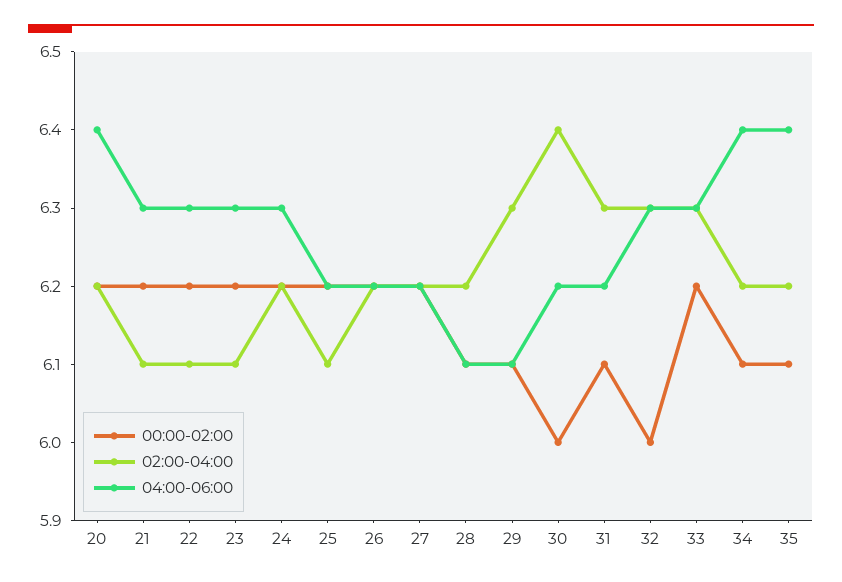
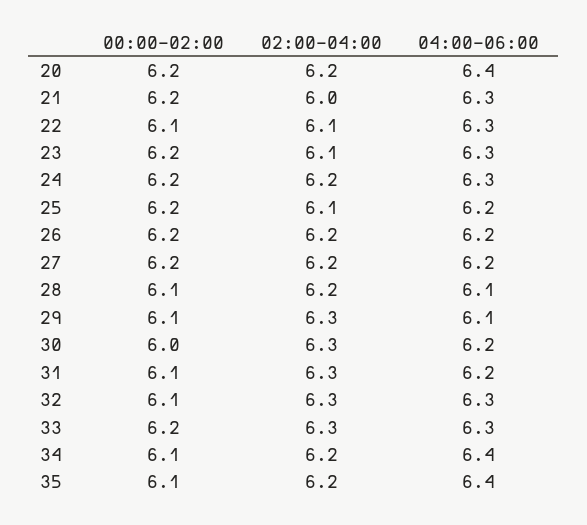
  {
    "00:00-02:00": {
      "20": 6.2,
      "21": 6.2,
-     "22": 6.2,
+     "22": 6.1,
      "23": 6.2,
      "24": 6.2,
      "25": 6.2,
      "26": 6.2,
      "27": 6.2,
      "28": 6.1,
      "29": 6.1,
      "30": 6,
      "31": 6.1,
-     "32": 6,
+     "32": 6.1,
      "33": 6.2,
      "34": 6.1,
      "35": 6.1
    },
    "02:00-04:00": {
      "20": 6.2,
-     "21": 6.1,
+     "21": 6,
      "22": 6.1,
      "23": 6.1,
      "24": 6.2,
      "25": 6.1,
      "26": 6.2,
      "27": 6.2,
      "28": 6.2,
      "29": 6.3,
-     "30": 6.4,
+     "30": 6.3,
      "31": 6.3,
      "32": 6.3,
      "33": 6.3,
      "34": 6.2,
      "35": 6.2
    },
    "04:00-06:00": {
      "20": 6.4,
      "21": 6.3,
      "22": 6.3,
      "23": 6.3,
      "24": 6.3,
      "25": 6.2,
      "26": 6.2,
      "27": 6.2,
      "28": 6.1,
      "29": 6.1,
      "30": 6.2,
      "31": 6.2,
      "32": 6.3,
      "33": 6.3,
      "34": 6.4,
      "35": 6.4
    }
  }

